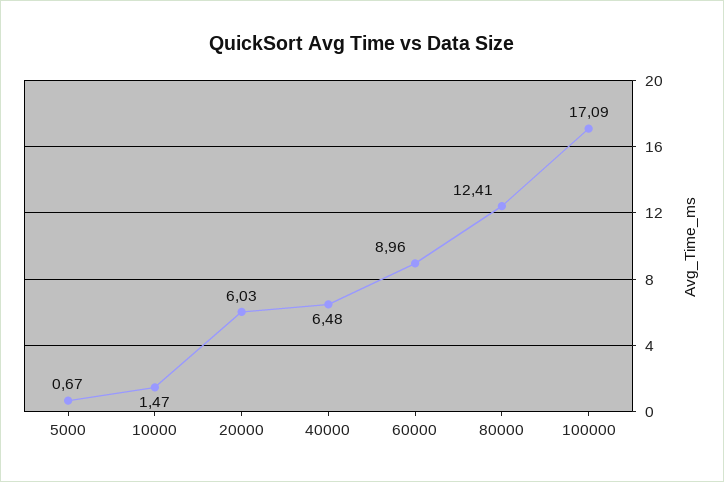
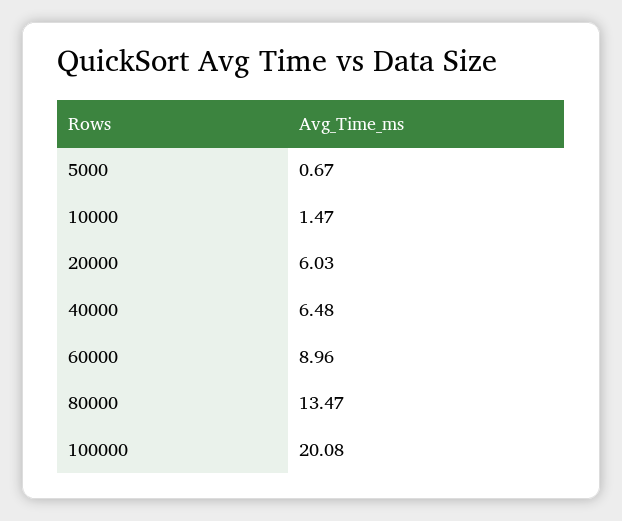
  {
    "5000": 0.67,
    "10000": 1.47,
    "20000": 6.03,
    "40000": 6.48,
    "60000": 8.96,
-   "80000": 12.41,
+   "80000": 13.47,
-   "100000": 17.09
+   "100000": 20.08
  }

